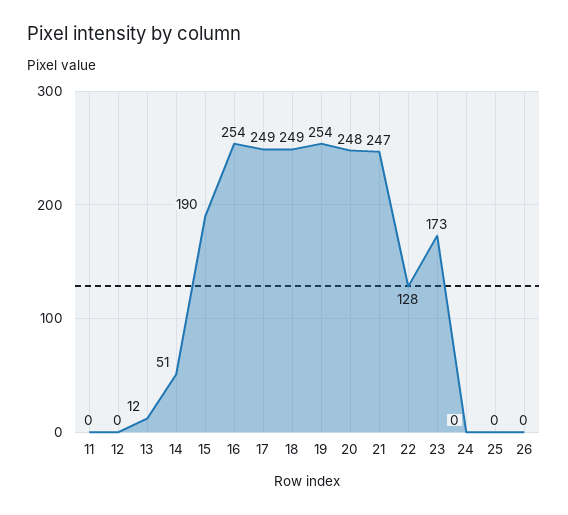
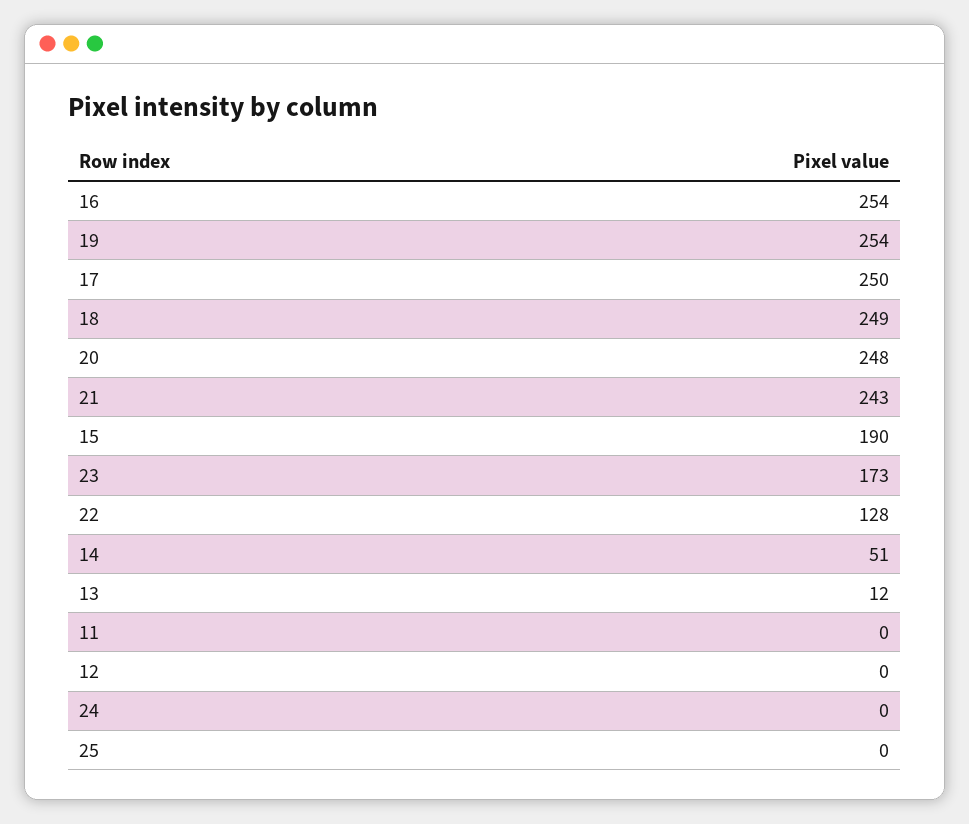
  {
    "11": 0,
    "12": 0,
    "13": 12,
    "14": 51,
    "15": 190,
    "16": 254,
-   "17": 249,
+   "17": 250,
    "18": 249,
    "19": 254,
    "20": 248,
-   "21": 247,
+   "21": 243,
    "22": 128,
    "23": 173,
    "24": 0,
-   "25": 0,
+   "25": 0
-   "26": 0
  }

